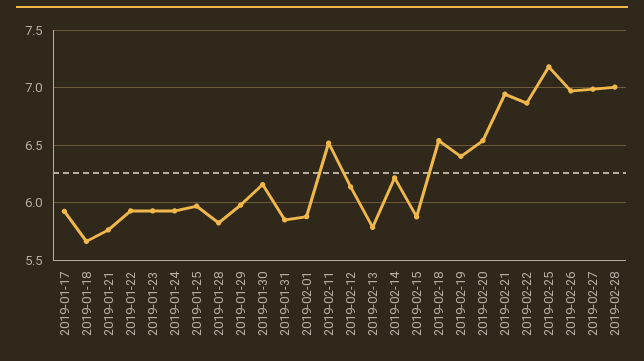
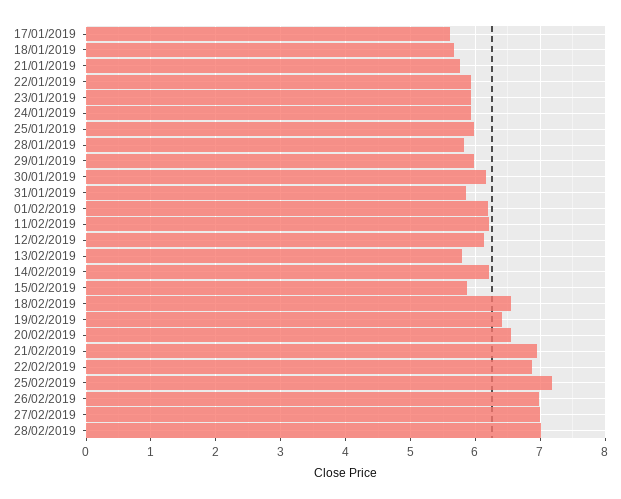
  {
-   "2019-01-17": 5.9,
+   "2019-01-17": 5.6,
    "2019-01-18": 5.7,
    "2019-01-21": 5.8,
    "2019-01-22": 5.9,
    "2019-01-23": 5.9,
    "2019-01-24": 5.9,
    "2019-01-25": 6,
    "2019-01-28": 5.8,
    "2019-01-29": 6,
    "2019-01-30": 6.2,
    "2019-01-31": 5.9,
-   "2019-02-01": 5.9,
+   "2019-02-01": 6.2,
-   "2019-02-11": 6.5,
+   "2019-02-11": 6.2,
    "2019-02-12": 6.1,
    "2019-02-13": 5.8,
    "2019-02-14": 6.2,
    "2019-02-15": 5.9,
    "2019-02-18": 6.5,
    "2019-02-19": 6.4,
    "2019-02-20": 6.5,
    "2019-02-21": 6.9,
    "2019-02-22": 6.9,
    "2019-02-25": 7.2,
    "2019-02-26": 7,
    "2019-02-27": 7,
    "2019-02-28": 7
  }

